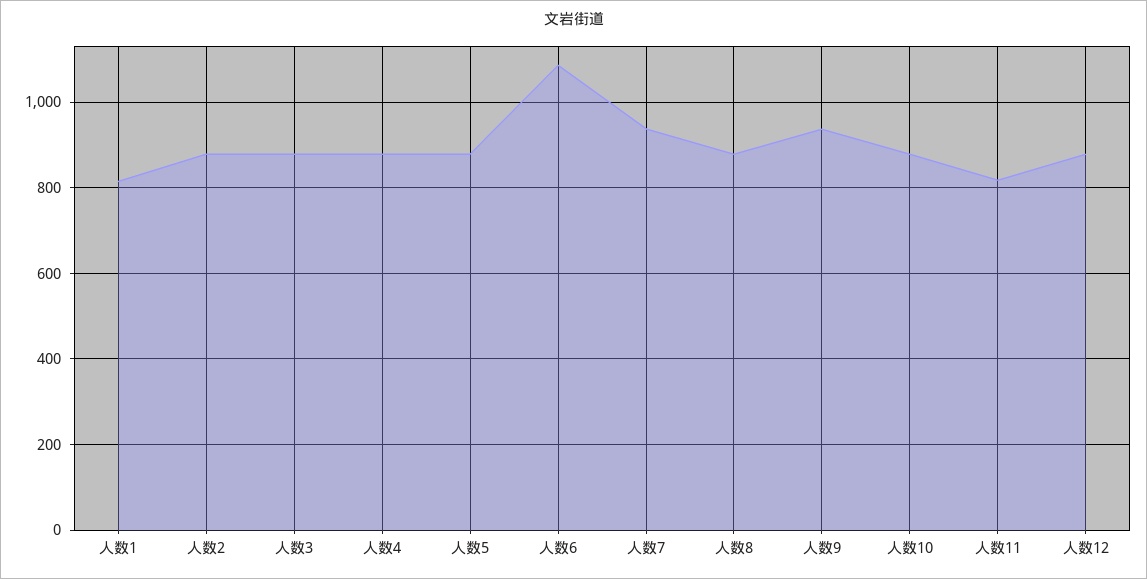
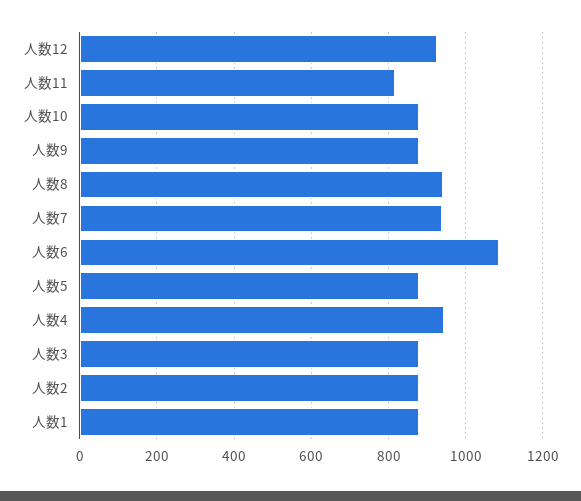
  {
-   "人数1": 820,
+   "人数1": 880,
    "人数2": 880,
    "人数3": 880,
-   "人数4": 880,
+   "人数4": 940,
    "人数5": 880,
    "人数6": 1080,
    "人数7": 940,
-   "人数8": 880,
+   "人数8": 940,
-   "人数9": 940,
+   "人数9": 880,
    "人数10": 880,
    "人数11": 820,
-   "人数12": 880
+   "人数12": 920
  }

